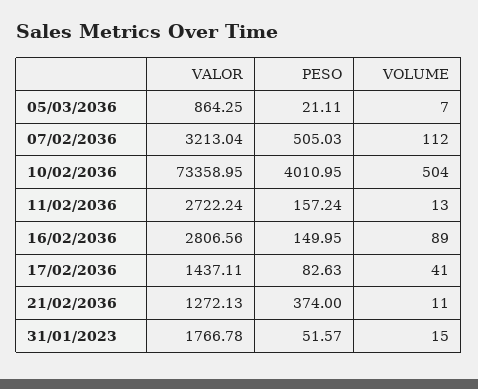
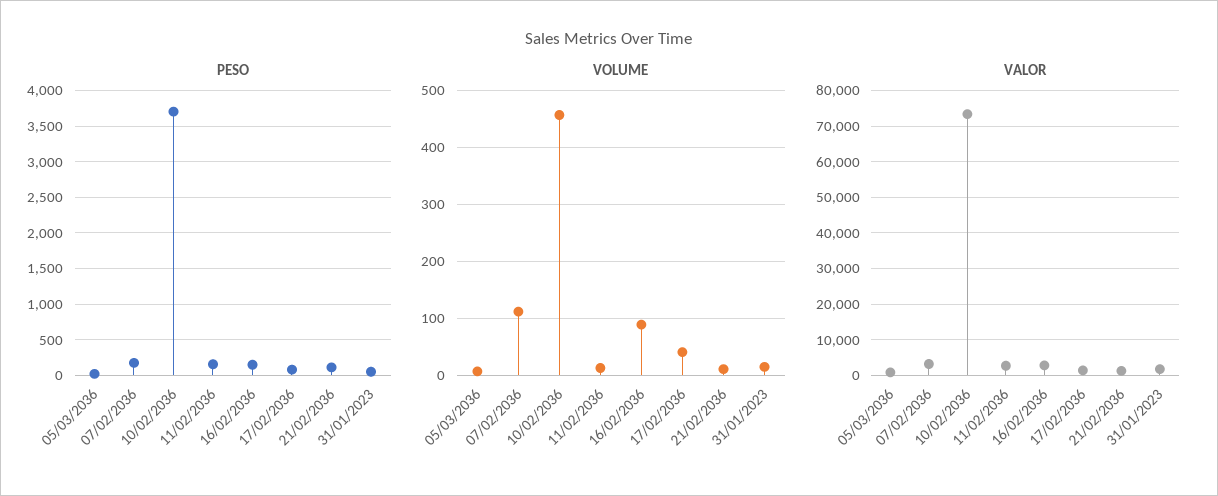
  {
    "VALOR": {
      "05/03/2036": 864.25,
      "07/02/2036": 3213.04,
      "10/02/2036": 73358.95,
      "11/02/2036": 2722.24,
      "16/02/2036": 2806.56,
      "17/02/2036": 1437.11,
      "21/02/2036": 1272.13,
      "31/01/2023": 1766.78
    },
    "PESO": {
      "05/03/2036": 21.11,
-     "07/02/2036": 505.03,
+     "07/02/2036": 200,
-     "10/02/2036": 4010.95,
+     "10/02/2036": 3700,
      "11/02/2036": 157.24,
      "16/02/2036": 149.95,
      "17/02/2036": 82.63,
-     "21/02/2036": 374,
+     "21/02/2036": 100,
      "31/01/2023": 51.57
    },
    "VOLUME": {
      "05/03/2036": 7,
      "07/02/2036": 112,
-     "10/02/2036": 504,
+     "10/02/2036": 460,
      "11/02/2036": 13,
      "16/02/2036": 89,
      "17/02/2036": 41,
      "21/02/2036": 11,
      "31/01/2023": 15
    }
  }

